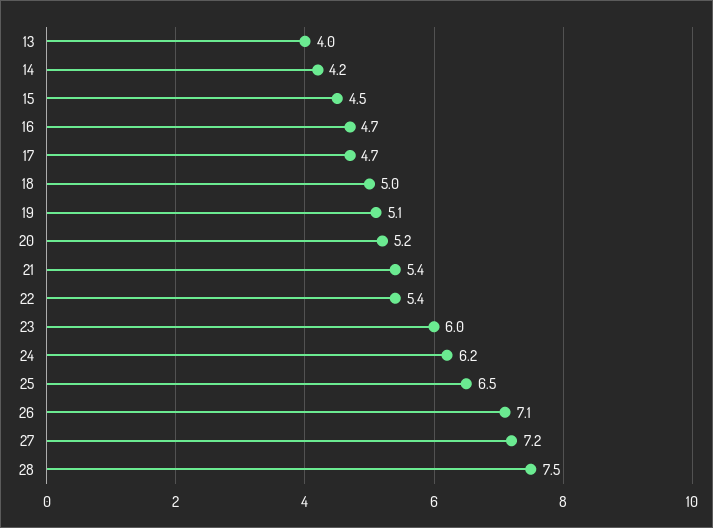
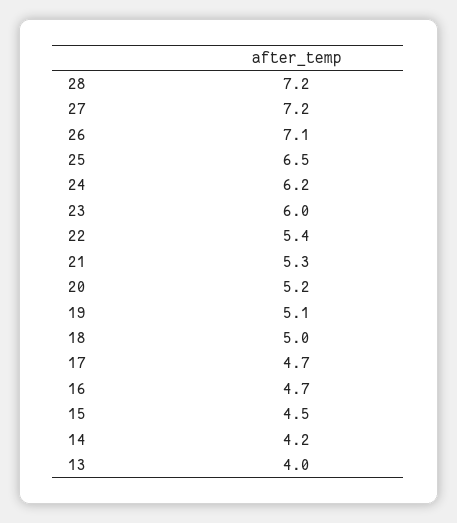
  {
    "13": 4,
    "14": 4.2,
    "15": 4.5,
    "16": 4.7,
    "17": 4.7,
    "18": 5,
    "19": 5.1,
    "20": 5.2,
-   "21": 5.4,
+   "21": 5.3,
    "22": 5.4,
    "23": 6,
    "24": 6.2,
    "25": 6.5,
    "26": 7.1,
    "27": 7.2,
-   "28": 7.5
+   "28": 7.2
  }

